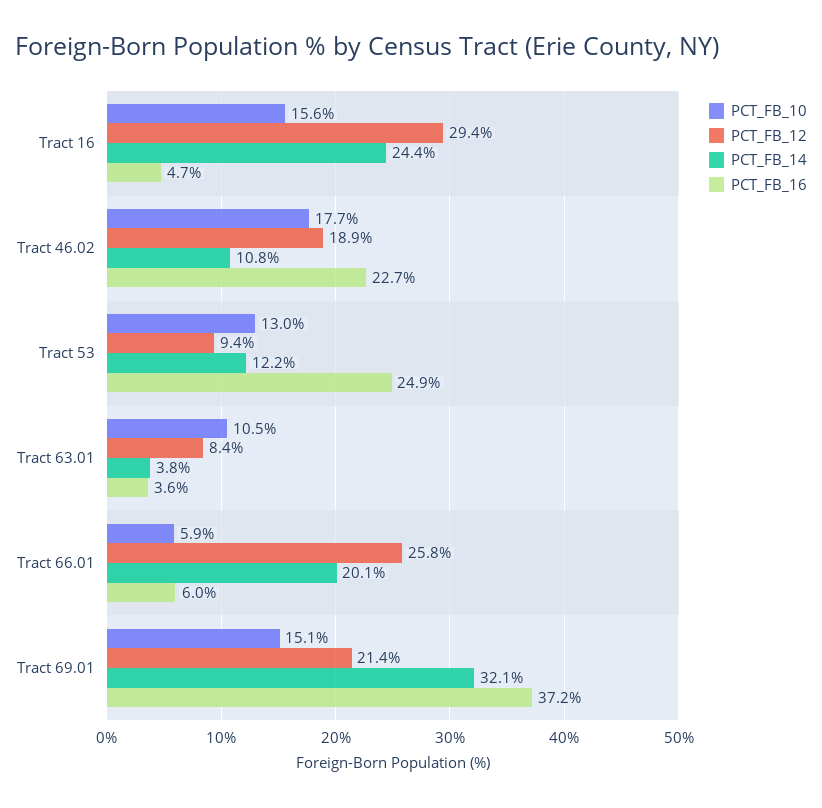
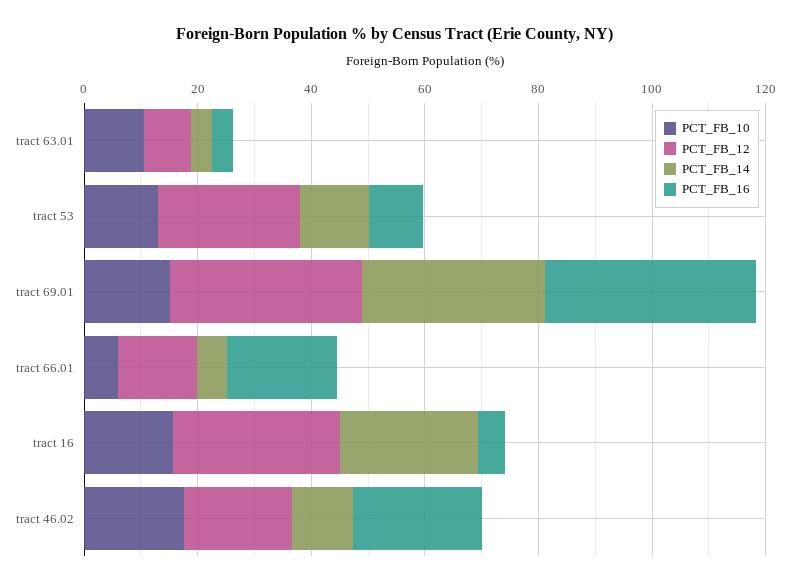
  {
    "PCT_FB_10": {
      "Tract 16": 15.6,
      "Tract 46.02": 17.7,
      "Tract 53": 13,
      "Tract 63.01": 10.5,
      "Tract 66.01": 5.9,
      "Tract 69.01": 15.1
    },
    "PCT_FB_12": {
      "Tract 16": 29.4,
      "Tract 46.02": 18.9,
-     "Tract 53": 9.4,
+     "Tract 53": 25,
      "Tract 63.01": 8.4,
-     "Tract 66.01": 25.8,
+     "Tract 66.01": 15,
-     "Tract 69.01": 21.4
+     "Tract 69.01": 35
    },
    "PCT_FB_14": {
      "Tract 16": 24.4,
      "Tract 46.02": 10.8,
      "Tract 53": 12.2,
      "Tract 63.01": 3.8,
-     "Tract 66.01": 20.1,
+     "Tract 66.01": 5,
      "Tract 69.01": 32.1
    },
    "PCT_FB_16": {
      "Tract 16": 4.7,
      "Tract 46.02": 22.7,
-     "Tract 53": 24.9,
+     "Tract 53": 10,
      "Tract 63.01": 3.6,
-     "Tract 66.01": 6,
+     "Tract 66.01": 20,
      "Tract 69.01": 37.2
    }
  }

